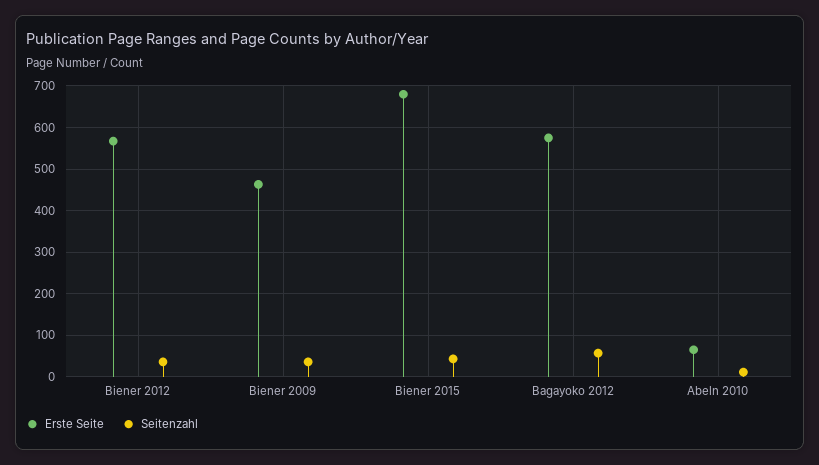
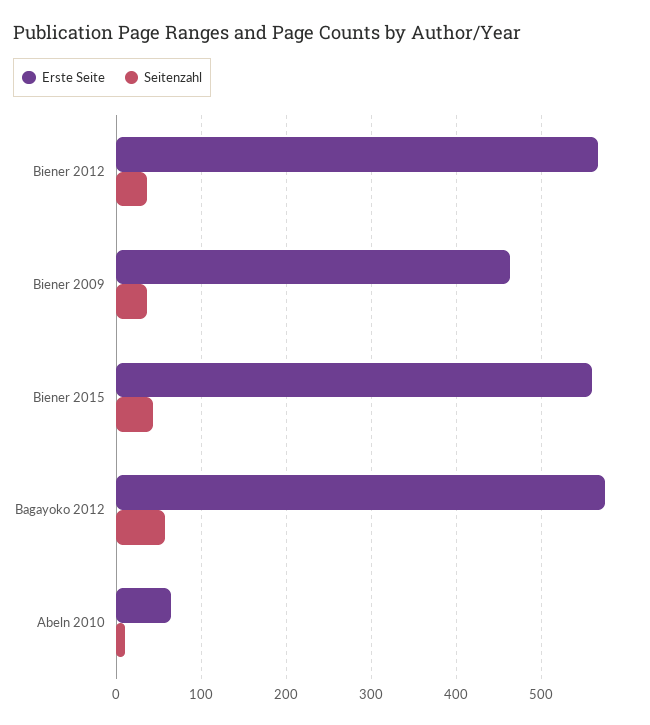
  {
    "Erste Seite": {
      "Biener 2012": 570,
      "Biener 2009": 460,
-     "Biener 2015": 680,
+     "Biener 2015": 560,
      "Bagayoko 2012": 580,
      "Abeln 2010": 70
    },
    "Seitenzahl": {
      "Biener 2012": 40,
      "Biener 2009": 40,
      "Biener 2015": 40,
      "Bagayoko 2012": 60,
      "Abeln 2010": 10
    }
  }

